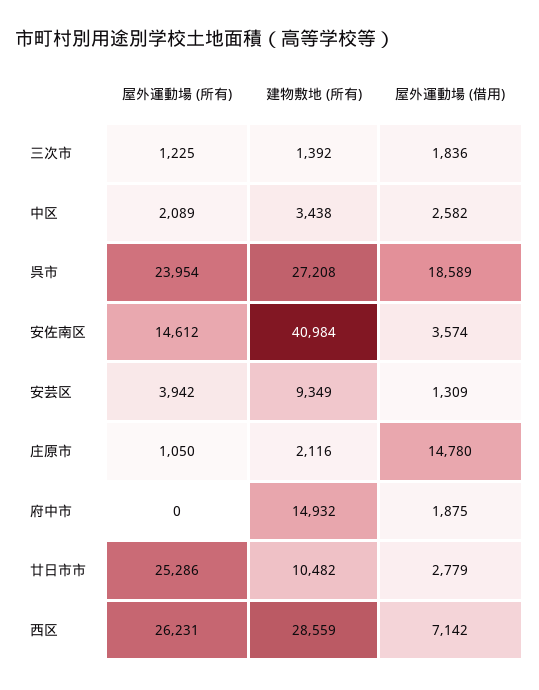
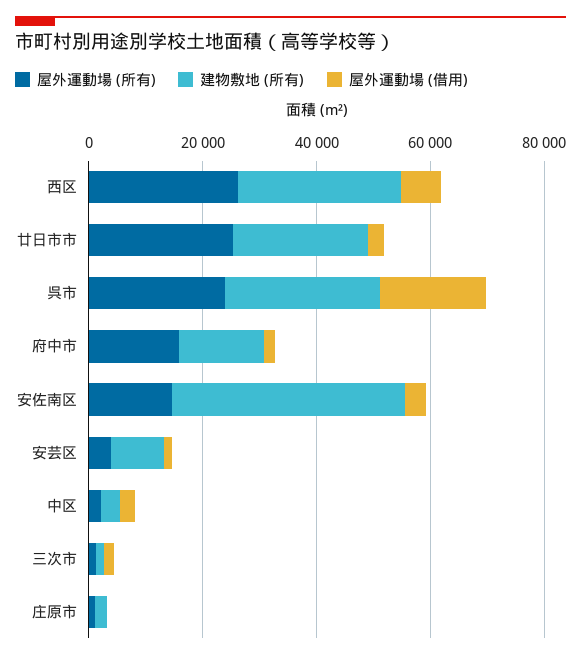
  {
    "屋外運動場 (所有)": {
      "三次市": 1225,
      "中区": 2089,
      "呉市": 23954,
      "安佐南区": 14612,
      "安芸区": 3942,
      "庄原市": 1050,
-     "府中市": 0,
+     "府中市": 15000,
      "廿日市市": 25286,
      "西区": 26231
    },
    "建物敷地 (所有)": {
      "三次市": 1392,
      "中区": 3438,
      "呉市": 27208,
      "安佐南区": 40984,
      "安芸区": 9349,
      "庄原市": 2116,
      "府中市": 14932,
-     "廿日市市": 10482,
+     "廿日市市": 25000,
      "西区": 28559
    },
    "屋外運動場 (借用)": {
      "三次市": 1836,
      "中区": 2582,
      "呉市": 18589,
      "安佐南区": 3574,
      "安芸区": 1309,
-     "庄原市": 14780,
+     "庄原市": 0,
      "府中市": 1875,
      "廿日市市": 2779,
      "西区": 7142
    }
  }

